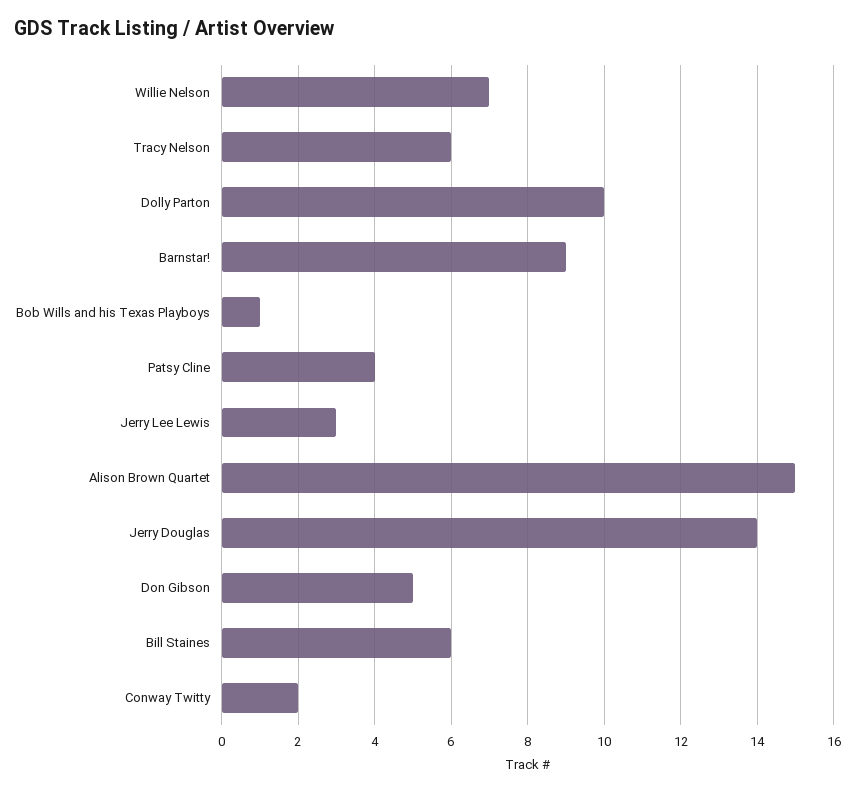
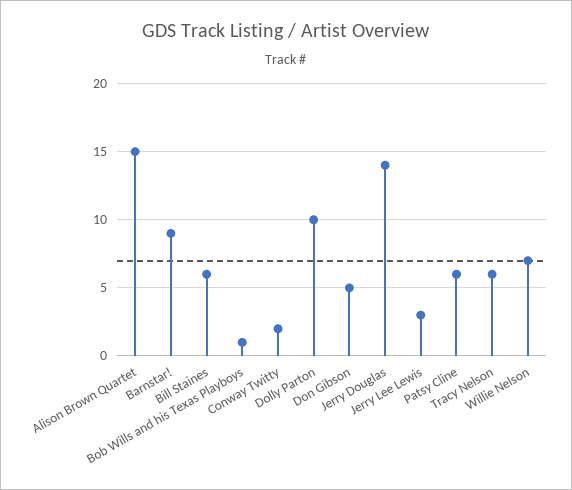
  {
    "Willie Nelson": 7,
    "Tracy Nelson": 6,
    "Dolly Parton": 10,
    "Barnstar!": 9,
    "Bob Wills and his Texas Playboys": 1,
-   "Patsy Cline": 4,
+   "Patsy Cline": 6,
    "Jerry Lee Lewis": 3,
    "Alison Brown Quartet": 15,
    "Jerry Douglas": 14,
    "Don Gibson": 5,
    "Bill Staines": 6,
    "Conway Twitty": 2
  }

